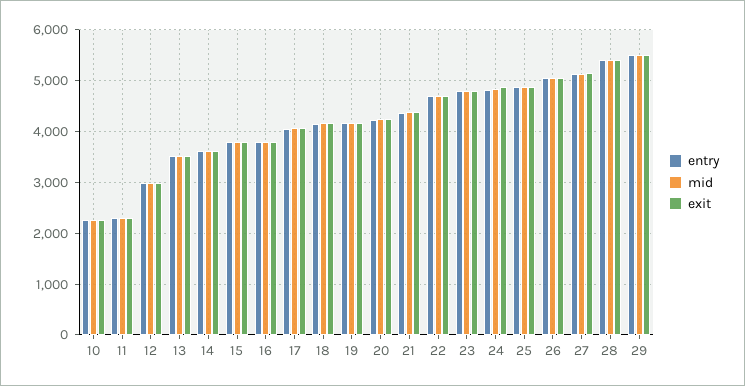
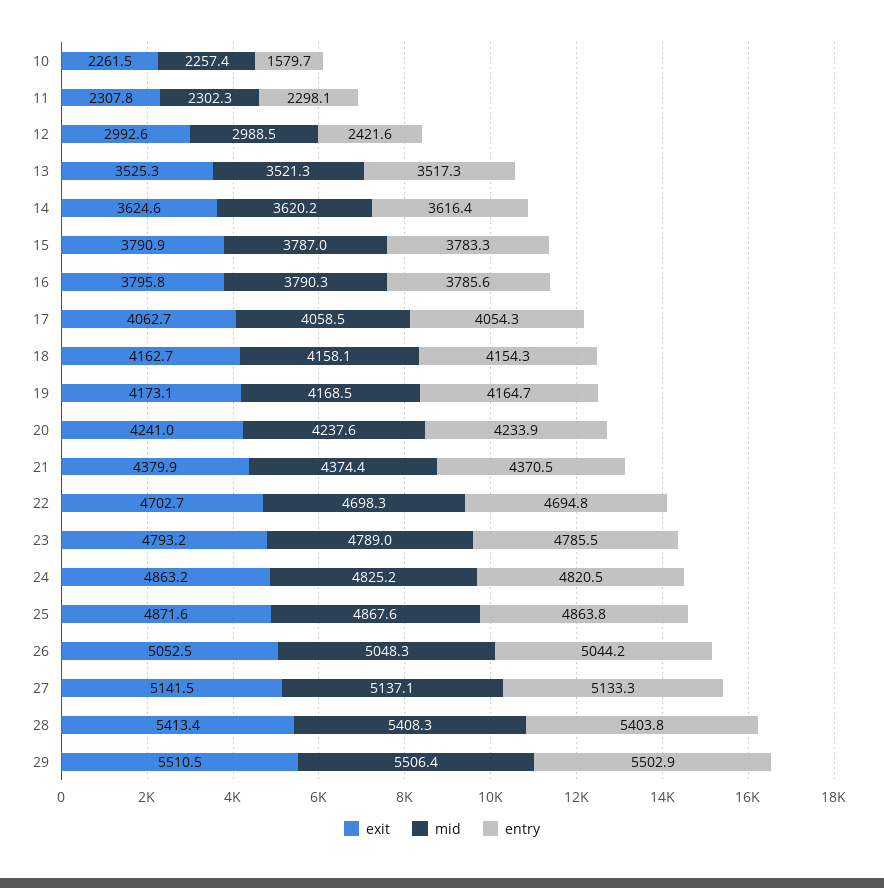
  {
    "entry": {
-     "10": 2200,
+     "10": 1579.7,
      "11": 2298.1,
-     "12": 3000,
+     "12": 2421.6,
      "13": 3517.3,
      "14": 3616.4,
      "15": 3783.3,
      "16": 3785.6,
      "17": 4054.3,
      "18": 4154.3,
      "19": 4164.7,
      "20": 4233.9,
      "21": 4370.5,
      "22": 4694.8,
      "23": 4785.5,
      "24": 4820.5,
      "25": 4863.8,
      "26": 5044.2,
      "27": 5133.3,
      "28": 5403.8,
      "29": 5502.9
    },
    "mid": {
      "10": 2257.4,
      "11": 2302.3,
      "12": 2988.5,
      "13": 3521.3,
      "14": 3620.2,
      "15": 3787,
      "16": 3790.3,
      "17": 4058.5,
      "18": 4158.1,
      "19": 4168.5,
      "20": 4237.6,
      "21": 4374.4,
      "22": 4698.3,
      "23": 4789,
      "24": 4825.2,
      "25": 4867.6,
      "26": 5048.3,
      "27": 5137.1,
      "28": 5408.3,
      "29": 5506.4
    },
    "exit": {
      "10": 2261.5,
      "11": 2307.8,
      "12": 2992.6,
      "13": 3525.3,
      "14": 3624.6,
      "15": 3790.9,
      "16": 3795.8,
      "17": 4062.7,
      "18": 4162.7,
      "19": 4173.1,
      "20": 4241,
      "21": 4379.9,
      "22": 4702.7,
      "23": 4793.2,
      "24": 4863.2,
      "25": 4871.6,
      "26": 5052.5,
      "27": 5141.5,
      "28": 5413.4,
      "29": 5510.5
    }
  }

